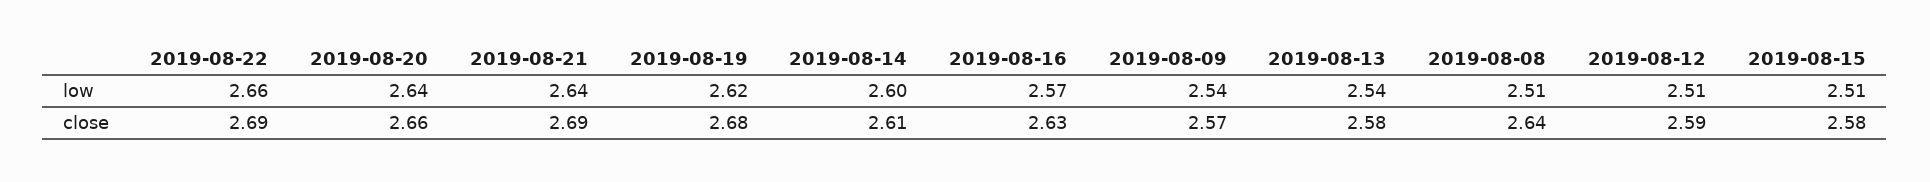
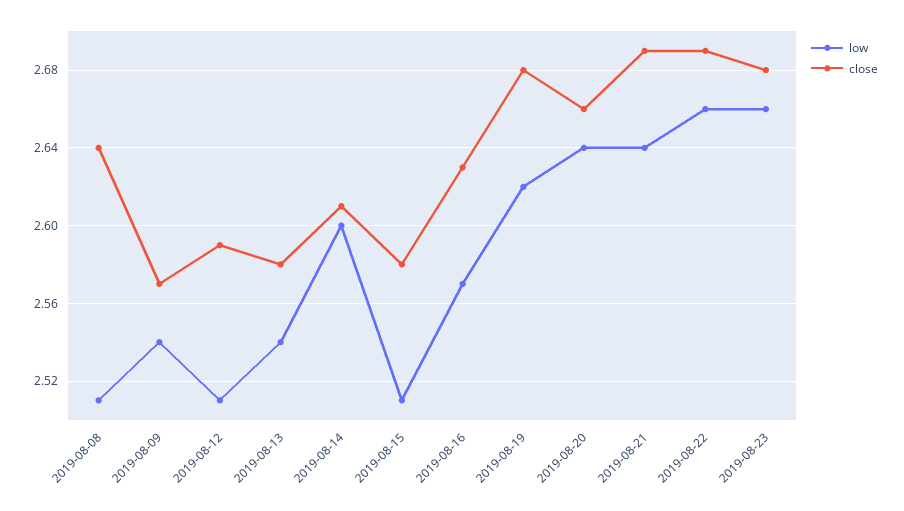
  {
    "low": {
      "2019-08-22": 2.66,
      "2019-08-20": 2.64,
      "2019-08-21": 2.64,
      "2019-08-19": 2.62,
      "2019-08-14": 2.6,
      "2019-08-16": 2.57,
      "2019-08-09": 2.54,
      "2019-08-13": 2.54,
      "2019-08-08": 2.51,
      "2019-08-12": 2.51,
-     "2019-08-15": 2.51
+     "2019-08-15": 2.51,
+     "2019-08-23": 2.66
    },
    "close": {
      "2019-08-22": 2.69,
      "2019-08-20": 2.66,
      "2019-08-21": 2.69,
      "2019-08-19": 2.68,
      "2019-08-14": 2.61,
      "2019-08-16": 2.63,
      "2019-08-09": 2.57,
      "2019-08-13": 2.58,
      "2019-08-08": 2.64,
      "2019-08-12": 2.59,
-     "2019-08-15": 2.58
+     "2019-08-15": 2.58,
+     "2019-08-23": 2.68
    }
  }

